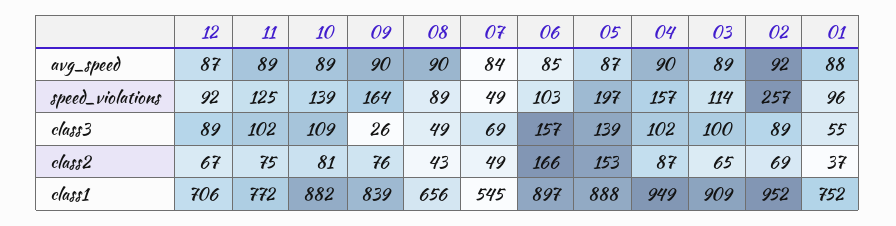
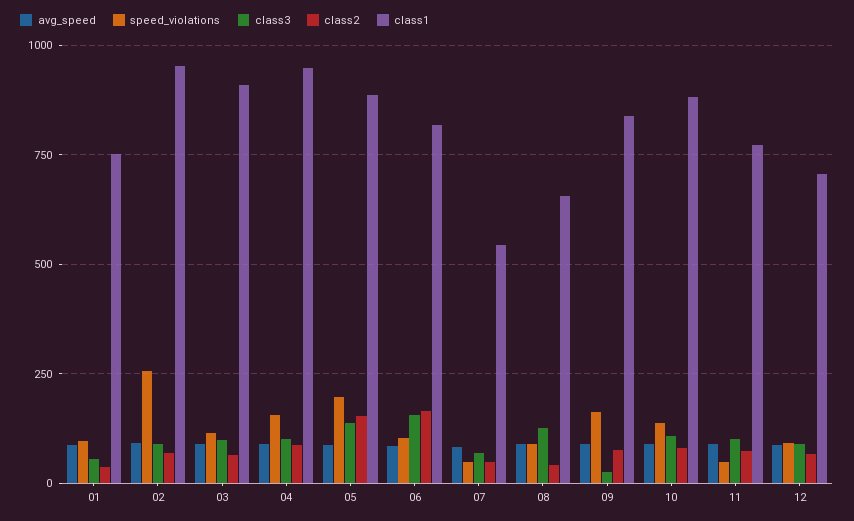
  {
    "avg_speed": {
      "12": 87,
      "11": 89,
      "10": 89,
      "09": 90,
      "08": 90,
      "07": 84,
      "06": 85,
      "05": 87,
      "04": 90,
      "03": 89,
      "02": 92,
      "01": 88
    },
    "speed_violations": {
      "12": 92,
-     "11": 125,
+     "11": 50,
      "10": 139,
      "09": 164,
      "08": 89,
      "07": 49,
      "06": 103,
      "05": 197,
      "04": 157,
      "03": 114,
      "02": 257,
      "01": 96
    },
    "class3": {
      "12": 89,
      "11": 102,
      "10": 109,
      "09": 26,
-     "08": 49,
+     "08": 125,
      "07": 69,
      "06": 157,
      "05": 139,
      "04": 102,
      "03": 100,
      "02": 89,
      "01": 55
    },
    "class2": {
      "12": 67,
      "11": 75,
      "10": 81,
      "09": 76,
      "08": 43,
      "07": 49,
      "06": 166,
      "05": 153,
      "04": 87,
      "03": 65,
      "02": 69,
      "01": 37
    },
    "class1": {
      "12": 706,
      "11": 772,
      "10": 882,
      "09": 839,
      "08": 656,
      "07": 545,
-     "06": 897,
+     "06": 825,
      "05": 888,
      "04": 949,
      "03": 909,
      "02": 952,
      "01": 752
    }
  }

